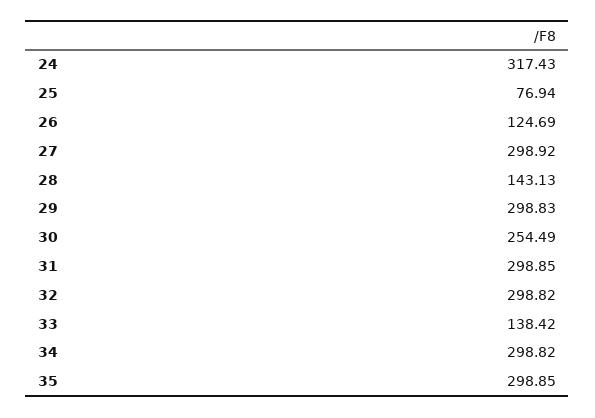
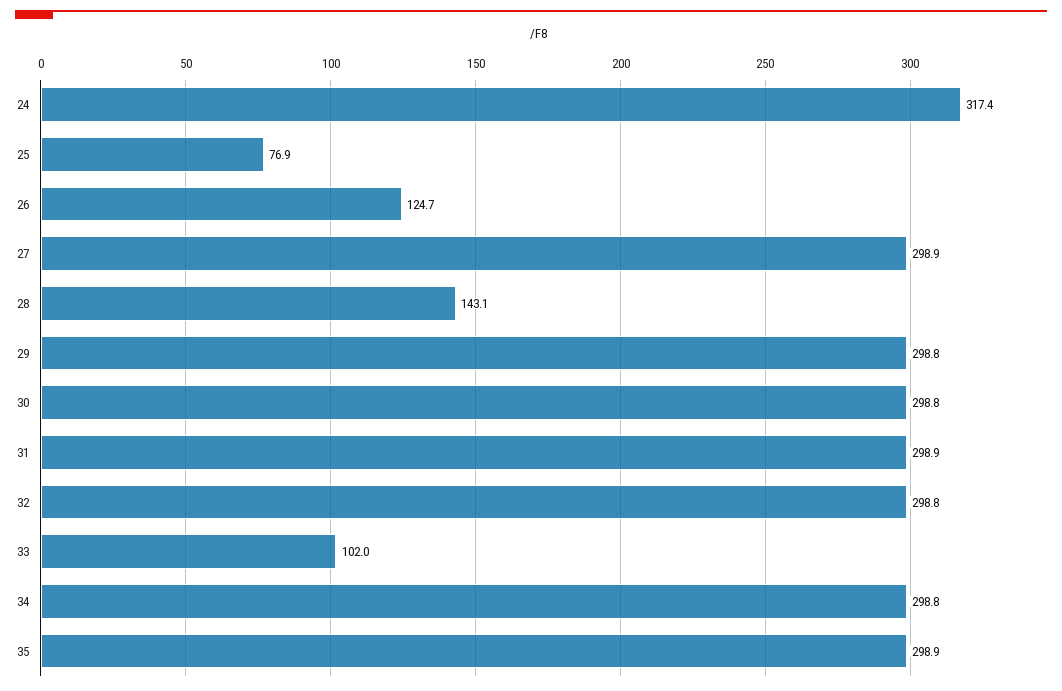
  {
    "24": 317.43,
    "25": 76.94,
    "26": 124.69,
    "27": 298.92,
    "28": 143.13,
    "29": 298.83,
-   "30": 254.49,
+   "30": 298.8,
    "31": 298.85,
    "32": 298.82,
-   "33": 138.42,
+   "33": 102,
    "34": 298.82,
    "35": 298.85
  }

